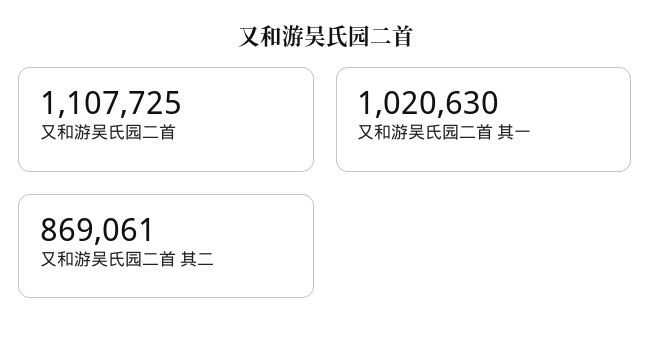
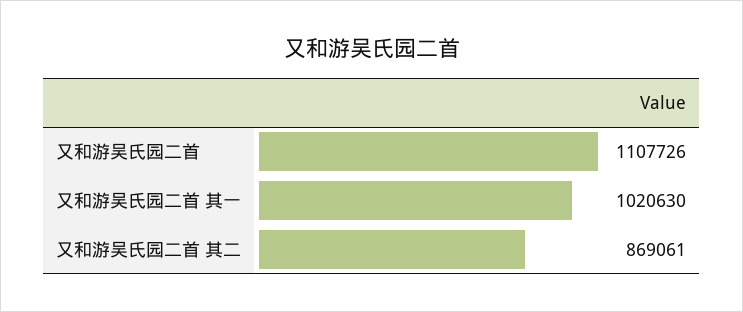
  {
-   "又和游吴氏园二首": 1107725,
+   "又和游吴氏园二首": 1107726,
    "又和游吴氏园二首 其一": 1020630,
    "又和游吴氏园二首 其二": 869061
  }

